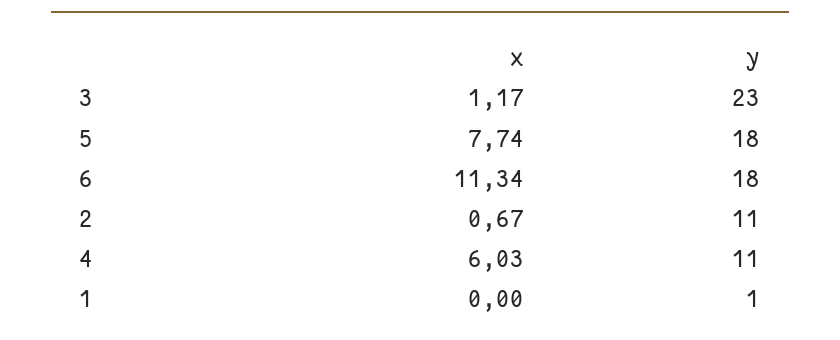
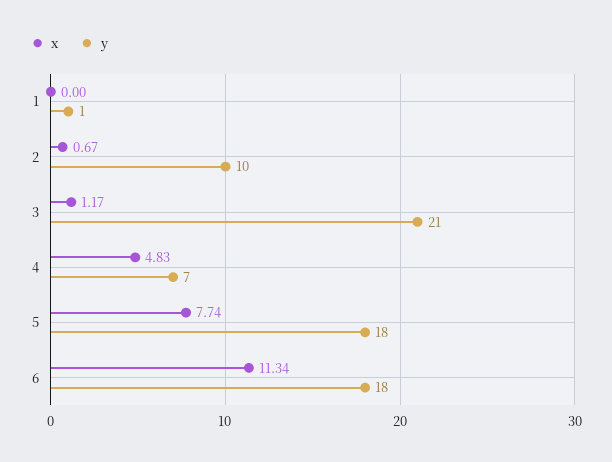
  {
    "x": {
      "3": 1.17,
      "5": 7.74,
      "6": 11.34,
      "2": 0.67,
-     "4": 6.03,
+     "4": 4.83,
      "1": 0
    },
    "y": {
-     "3": 23,
+     "3": 21,
      "5": 18,
      "6": 18,
-     "2": 11,
+     "2": 10,
-     "4": 11,
+     "4": 7,
      "1": 1
    }
  }

